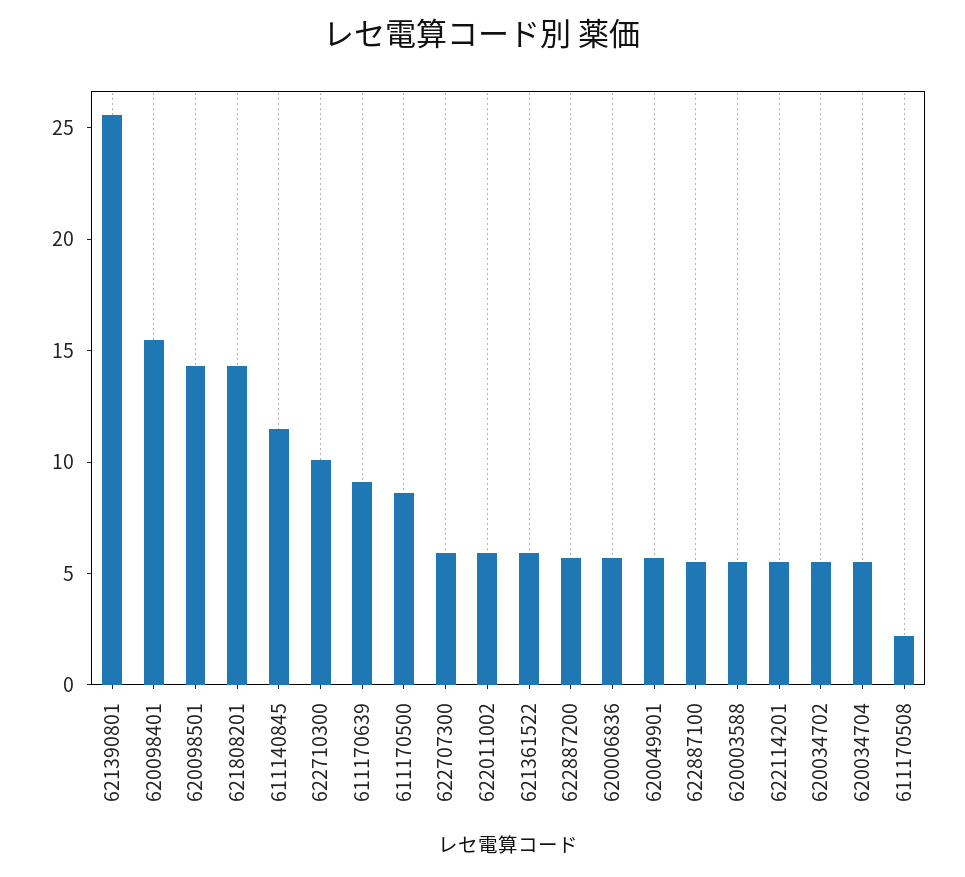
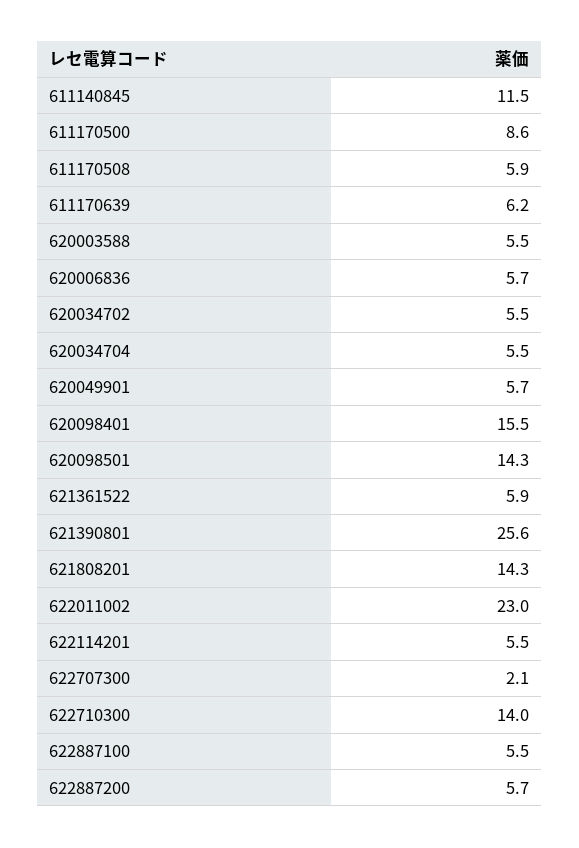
  {
    "621390801": 25.6,
    "620098401": 15.5,
    "620098501": 14.3,
    "621808201": 14.3,
    "611140845": 11.5,
-   "622710300": 10,
+   "622710300": 14,
-   "611170639": 9,
+   "611170639": 6.2,
    "611170500": 8.6,
-   "622707300": 6,
+   "622707300": 2.1,
-   "622011002": 6,
+   "622011002": 23,
    "621361522": 5.9,
    "622887200": 5.7,
    "620006836": 5.7,
    "620049901": 5.7,
    "622887100": 5.5,
    "620003588": 5.5,
    "622114201": 5.5,
    "620034702": 5.5,
    "620034704": 5.5,
-   "611170508": 2
+   "611170508": 5.9
  }

